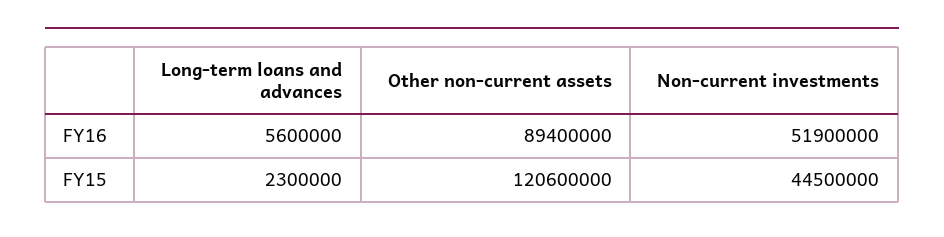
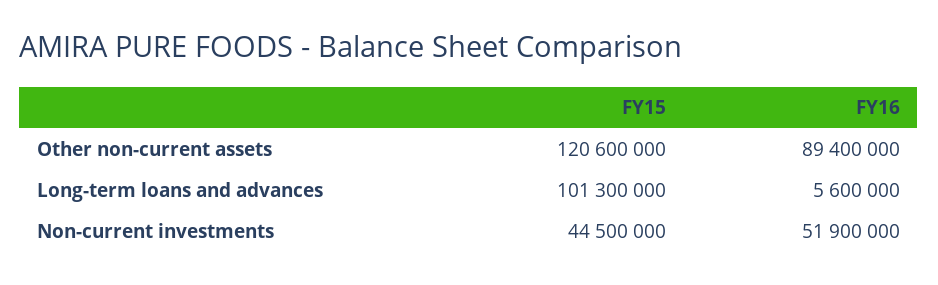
  {
    "Long-term loans and advances": {
      "FY16": 5600000,
-     "FY15": 2300000
+     "FY15": 101300000
    },
    "Other non-current assets": {
      "FY16": 89400000,
      "FY15": 120600000
    },
    "Non-current investments": {
      "FY16": 51900000,
      "FY15": 44500000
    }
  }

